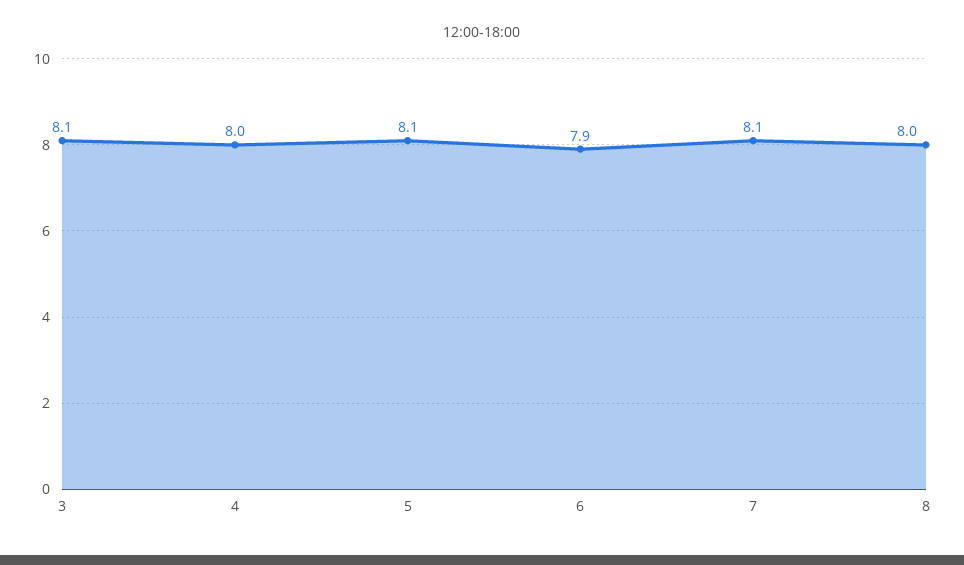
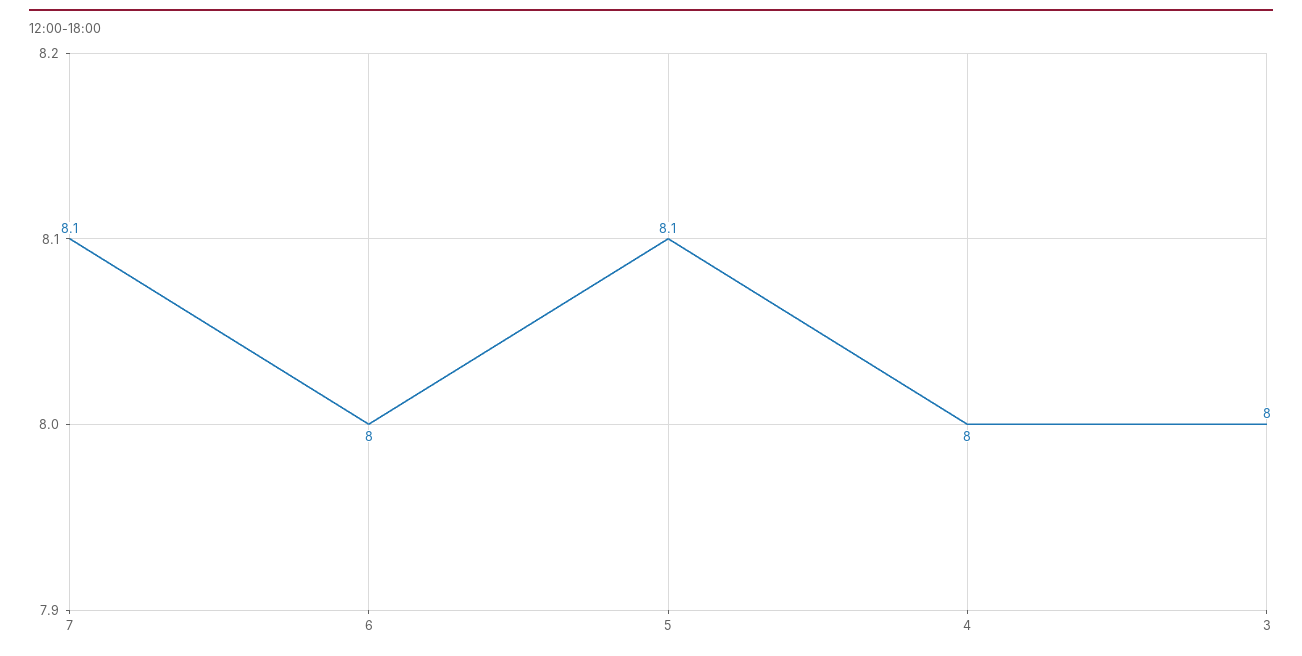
  {
-   "3": 8.1,
+   "3": 8,
    "4": 8,
    "5": 8.1,
-   "6": 7.9,
+   "6": 8,
-   "7": 8.1,
+   "7": 8.1
-   "8": 8
  }

